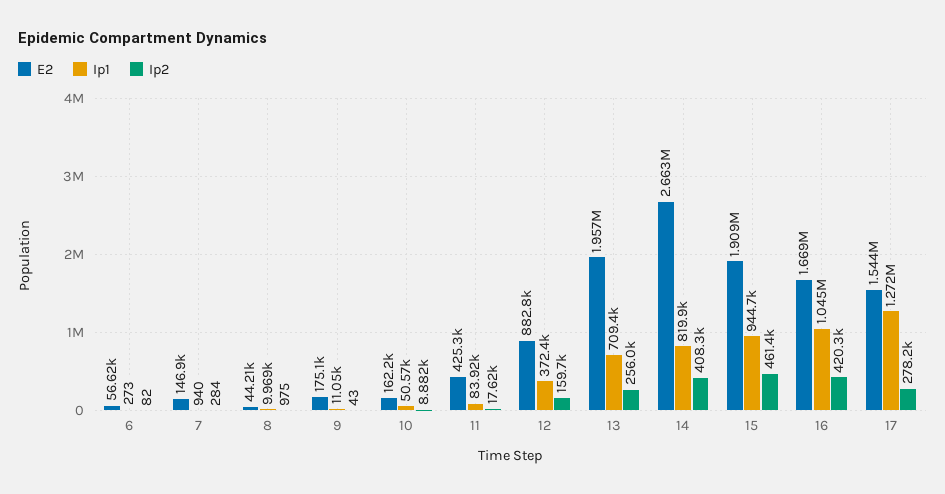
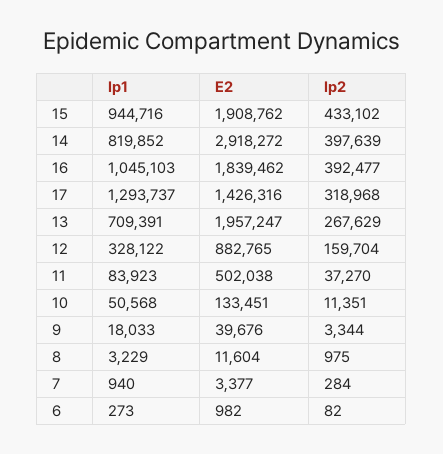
  {
    "E2": {
-     "6": 56620,
+     "6": 982,
-     "7": 146900,
+     "7": 3377,
-     "8": 44210,
+     "8": 11604,
-     "9": 175100,
+     "9": 39676,
-     "10": 162200,
+     "10": 133451,
-     "11": 425300,
+     "11": 502038,
      "12": 882765,
      "13": 1957247,
-     "14": 2663000,
+     "14": 2918272,
      "15": 1908762,
-     "16": 1669000,
+     "16": 1839462,
-     "17": 1544000
+     "17": 1426316
    },
    "Ip1": {
      "6": 273,
      "7": 940,
-     "8": 9969,
+     "8": 3229,
-     "9": 11050,
+     "9": 18033,
      "10": 50568,
      "11": 83923,
-     "12": 372400,
+     "12": 328122,
      "13": 709391,
      "14": 819852,
      "15": 944716,
      "16": 1045103,
-     "17": 1272000
+     "17": 1293737
    },
    "Ip2": {
      "6": 82,
      "7": 284,
      "8": 975,
-     "9": 43,
+     "9": 3344,
-     "10": 8882,
+     "10": 11351,
-     "11": 17620,
+     "11": 37270,
      "12": 159704,
-     "13": 256000,
+     "13": 267629,
-     "14": 408300,
+     "14": 397639,
-     "15": 461400,
+     "15": 433102,
-     "16": 420300,
+     "16": 392477,
-     "17": 278200
+     "17": 318968
    }
  }

